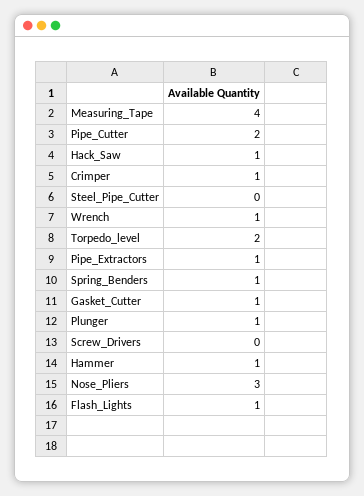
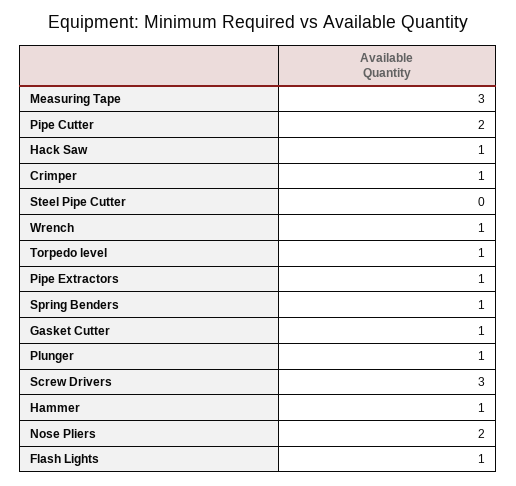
  {
-   "Measuring_Tape": 4,
+   "Measuring_Tape": 3,
    "Pipe_Cutter": 2,
    "Hack_Saw": 1,
    "Crimper": 1,
    "Steel_Pipe_Cutter": 0,
    "Wrench": 1,
-   "Torpedo_level": 2,
+   "Torpedo_level": 1,
    "Pipe_Extractors": 1,
    "Spring_Benders": 1,
    "Gasket_Cutter": 1,
    "Plunger": 1,
-   "Screw_Drivers": 0,
+   "Screw_Drivers": 3,
    "Hammer": 1,
-   "Nose_Pliers": 3,
+   "Nose_Pliers": 2,
    "Flash_Lights": 1
  }

